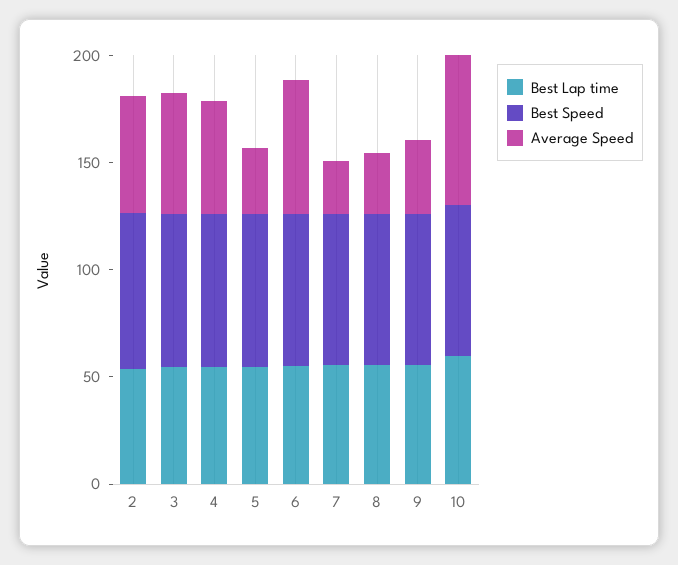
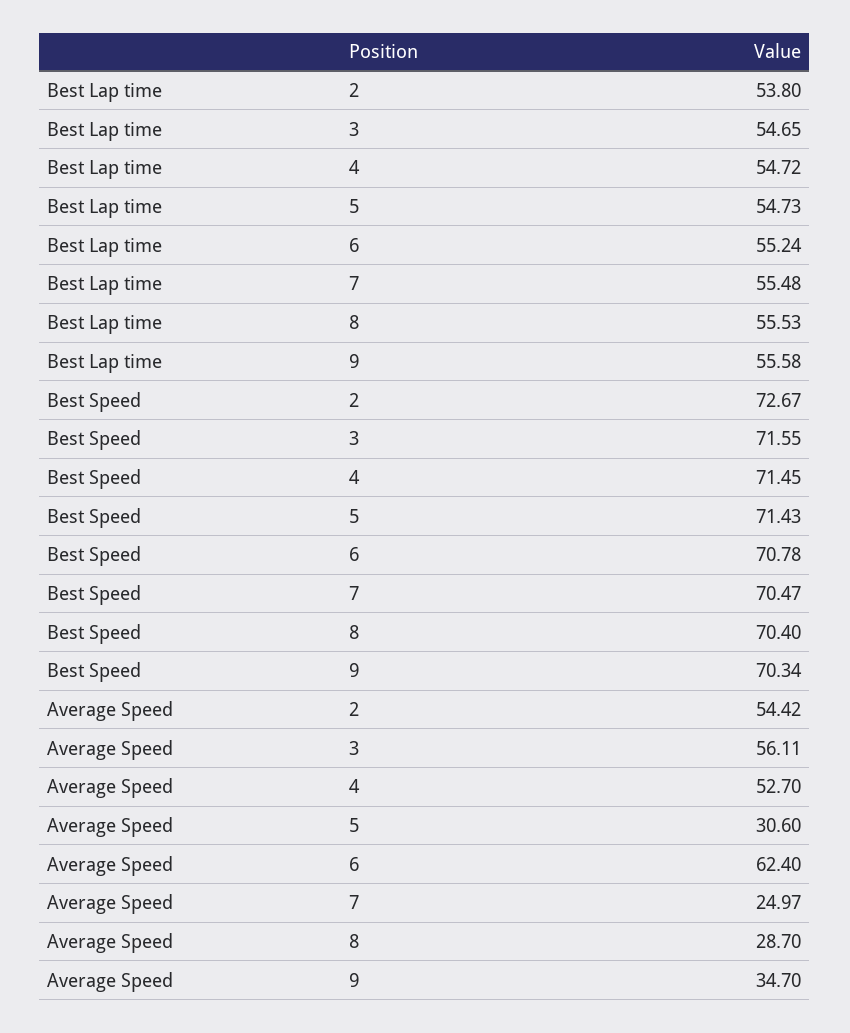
  {
    "Best Lap time": {
      "2": 53.8,
      "3": 54.65,
      "4": 54.72,
      "5": 54.73,
      "6": 55.24,
      "7": 55.48,
      "8": 55.53,
-     "9": 55.58,
+     "9": 55.58
-     "10": 60
    },
    "Best Speed": {
      "2": 72.67,
      "3": 71.55,
      "4": 71.45,
      "5": 71.43,
      "6": 70.78,
      "7": 70.47,
      "8": 70.4,
-     "9": 70.34,
+     "9": 70.34
-     "10": 70
    },
    "Average Speed": {
      "2": 54.42,
      "3": 56.11,
      "4": 52.7,
      "5": 30.6,
      "6": 62.4,
      "7": 24.97,
      "8": 28.7,
-     "9": 34.7,
+     "9": 34.7
-     "10": 70
    }
  }

